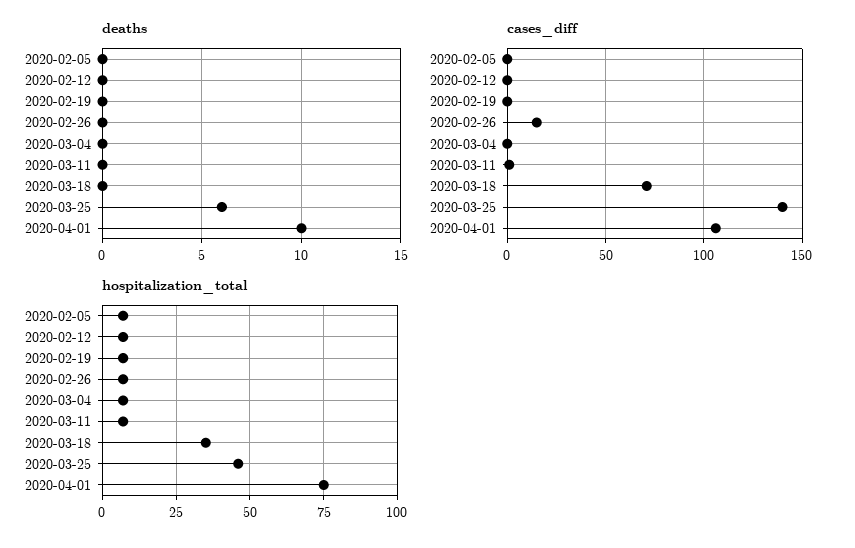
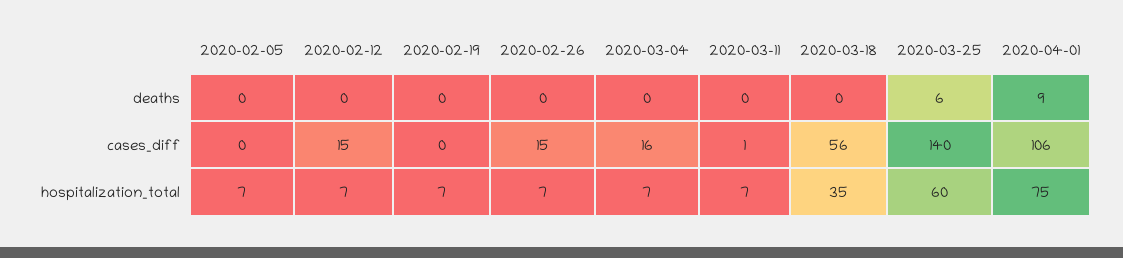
  {
    "deaths": {
      "2020-02-05": 0,
      "2020-02-12": 0,
      "2020-02-19": 0,
      "2020-02-26": 0,
      "2020-03-04": 0,
      "2020-03-11": 0,
      "2020-03-18": 0,
      "2020-03-25": 6,
-     "2020-04-01": 10
+     "2020-04-01": 9
    },
    "cases_diff": {
      "2020-02-05": 0,
-     "2020-02-12": 0,
+     "2020-02-12": 15,
      "2020-02-19": 0,
      "2020-02-26": 15,
-     "2020-03-04": 0,
+     "2020-03-04": 16,
      "2020-03-11": 1,
-     "2020-03-18": 70,
+     "2020-03-18": 56,
      "2020-03-25": 140,
      "2020-04-01": 106
    },
    "hospitalization_total": {
      "2020-02-05": 7,
      "2020-02-12": 7,
      "2020-02-19": 7,
      "2020-02-26": 7,
      "2020-03-04": 7,
      "2020-03-11": 7,
      "2020-03-18": 35,
-     "2020-03-25": 45,
+     "2020-03-25": 60,
      "2020-04-01": 75
    }
  }

